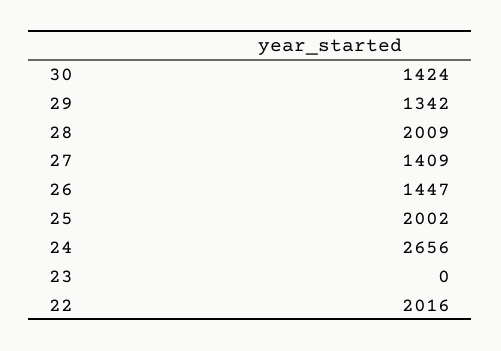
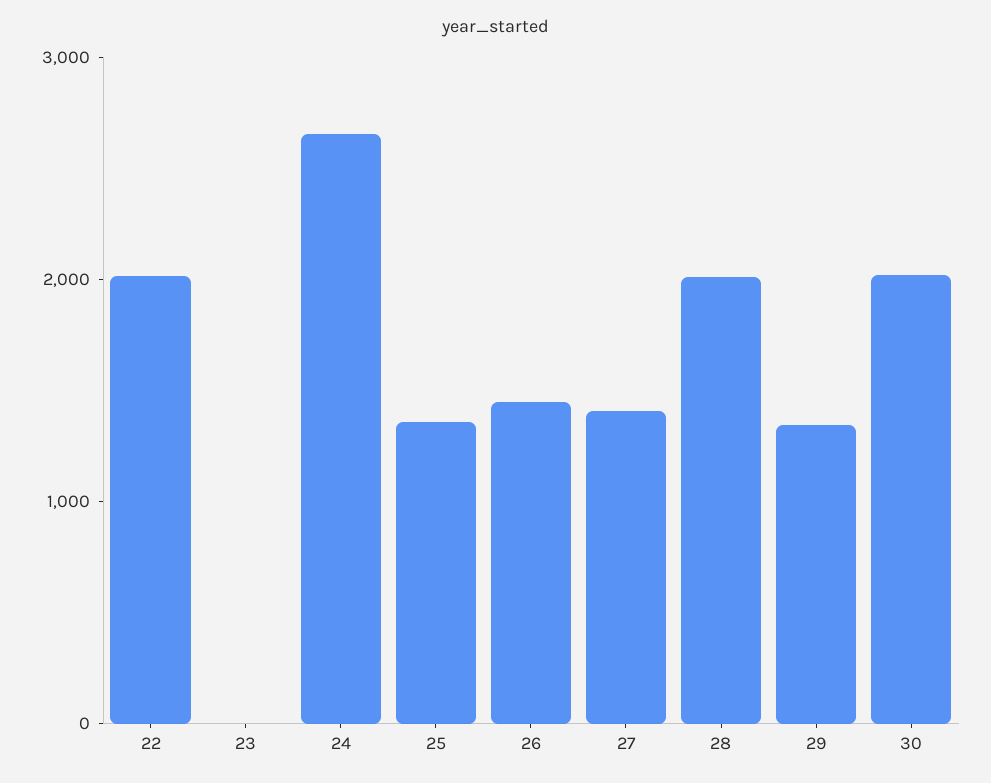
  {
-   "30": 1424,
+   "30": 2000,
    "29": 1342,
    "28": 2009,
    "27": 1409,
    "26": 1447,
-   "25": 2002,
+   "25": 1400,
    "24": 2656,
    "23": 0,
    "22": 2016
  }

